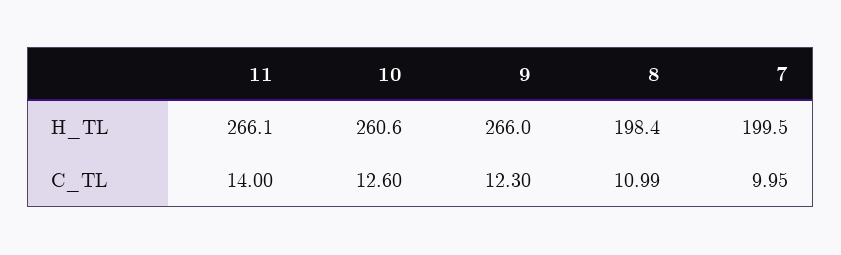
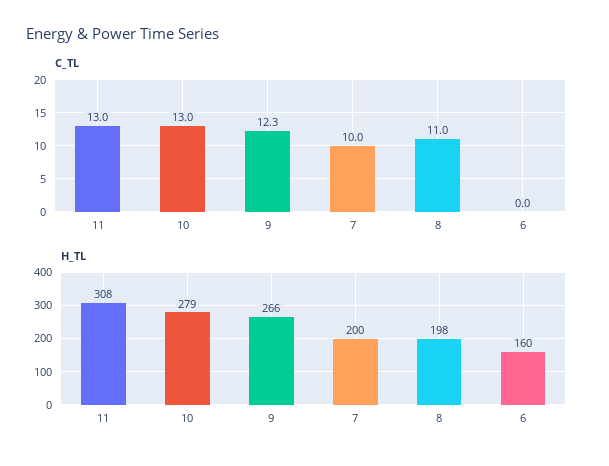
  {
    "H_TL": {
-     "11": 266.1,
+     "11": 308,
-     "10": 260.6,
+     "10": 279,
      "9": 266,
      "8": 198.4,
-     "7": 199.5
+     "7": 199.5,
+     "6": 160
    },
    "C_TL": {
-     "11": 14,
+     "11": 13,
-     "10": 12.6,
+     "10": 13,
      "9": 12.3,
      "8": 10.99,
-     "7": 9.95
+     "7": 9.95,
+     "6": 0
    }
  }

